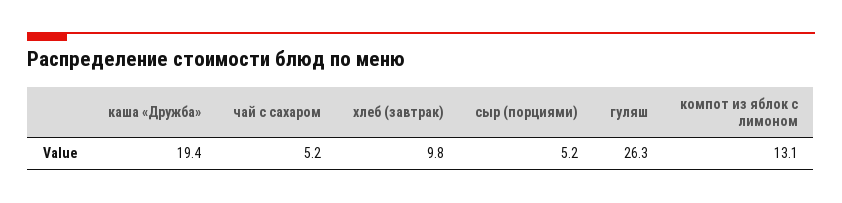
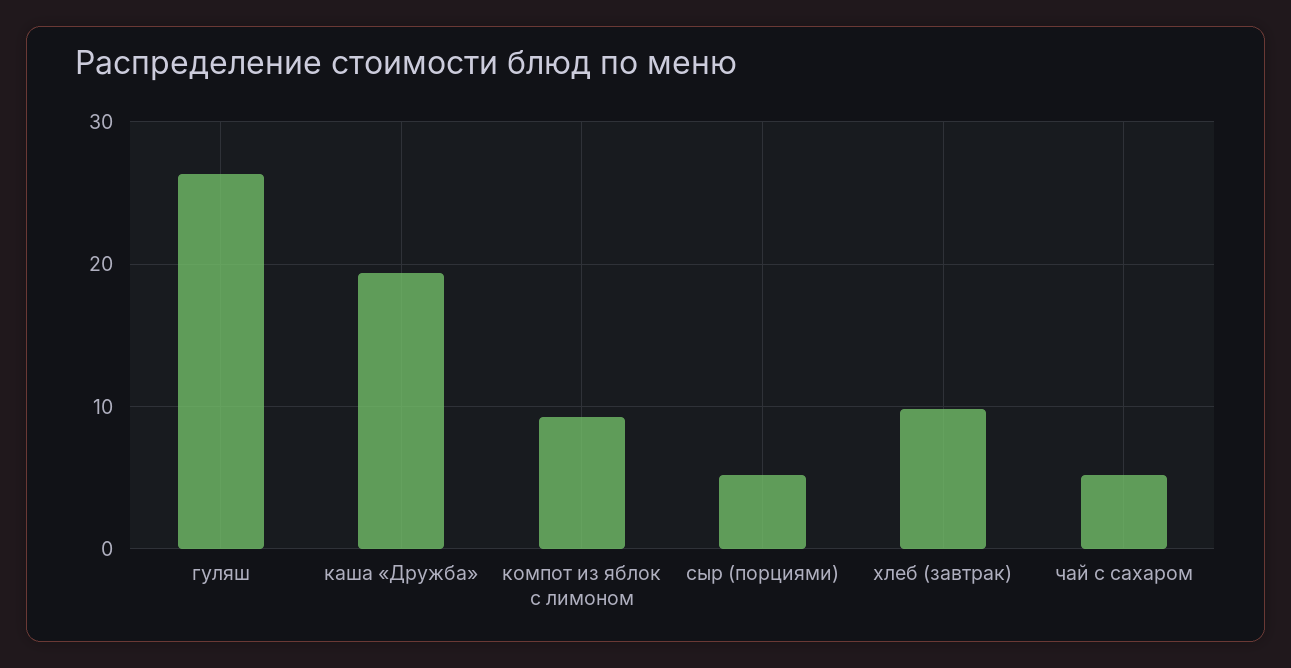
  {
    "каша «Дружба»": 19.4,
    "чай с сахаром": 5.2,
    "хлеб (завтрак)": 9.8,
    "сыр (порциями)": 5.2,
    "гуляш": 26.3,
-   "компот из яблок с лимоном": 13.1
+   "компот из яблок с лимоном": 9
  }

